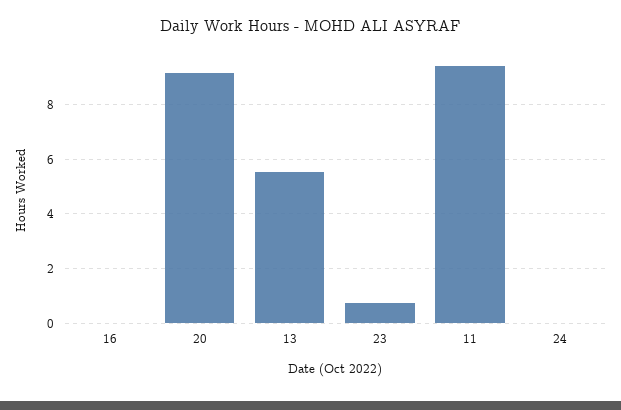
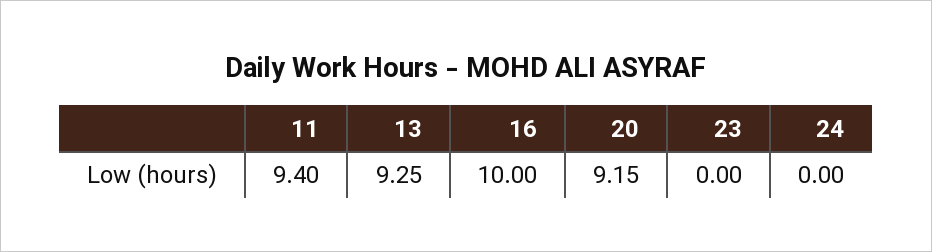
  {
-   "16": 0,
+   "16": 10,
    "20": 9.15,
-   "13": 5.5,
+   "13": 9.25,
-   "23": 0.75,
+   "23": 0,
    "11": 9.4,
    "24": 0
  }

